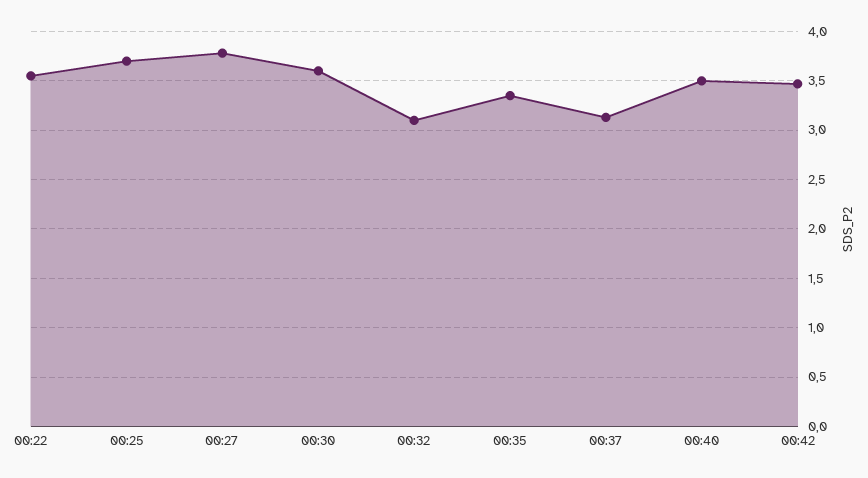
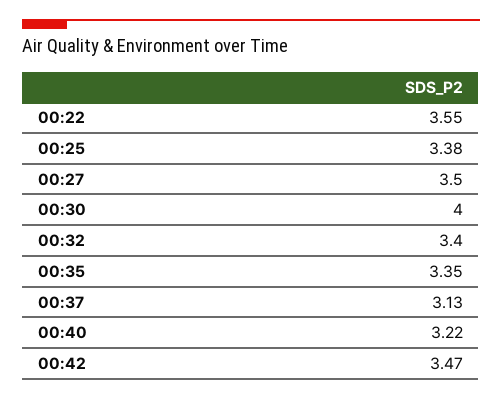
  {
    "00:22": 3.55,
-   "00:25": 3.7,
+   "00:25": 3.38,
-   "00:27": 3.8,
+   "00:27": 3.5,
-   "00:30": 3.6,
+   "00:30": 4,
-   "00:32": 3.1,
+   "00:32": 3.4,
    "00:35": 3.35,
    "00:37": 3.13,
-   "00:40": 3.5,
+   "00:40": 3.22,
    "00:42": 3.47
  }

